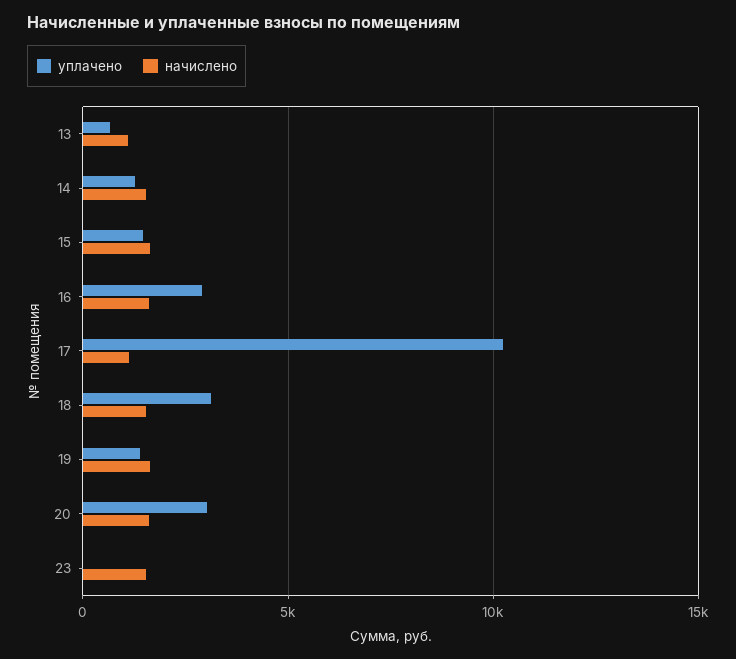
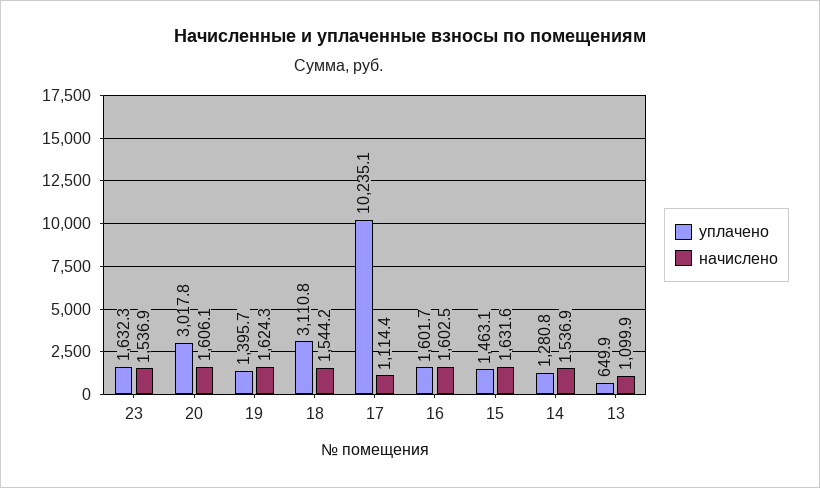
  {
    "уплачено": {
      "13": 649.9,
      "14": 1280.8,
      "15": 1463.1,
-     "16": 3000,
+     "16": 1601.7,
      "17": 10235.1,
      "18": 3110.8,
      "19": 1395.7,
      "20": 3017.8,
-     "23": 0
+     "23": 1632.3
    },
    "начислено": {
      "13": 1099.9,
      "14": 1536.9,
      "15": 1631.6,
      "16": 1602.5,
      "17": 1114.4,
      "18": 1544.2,
      "19": 1624.3,
      "20": 1606.1,
      "23": 1536.9
    }
  }

